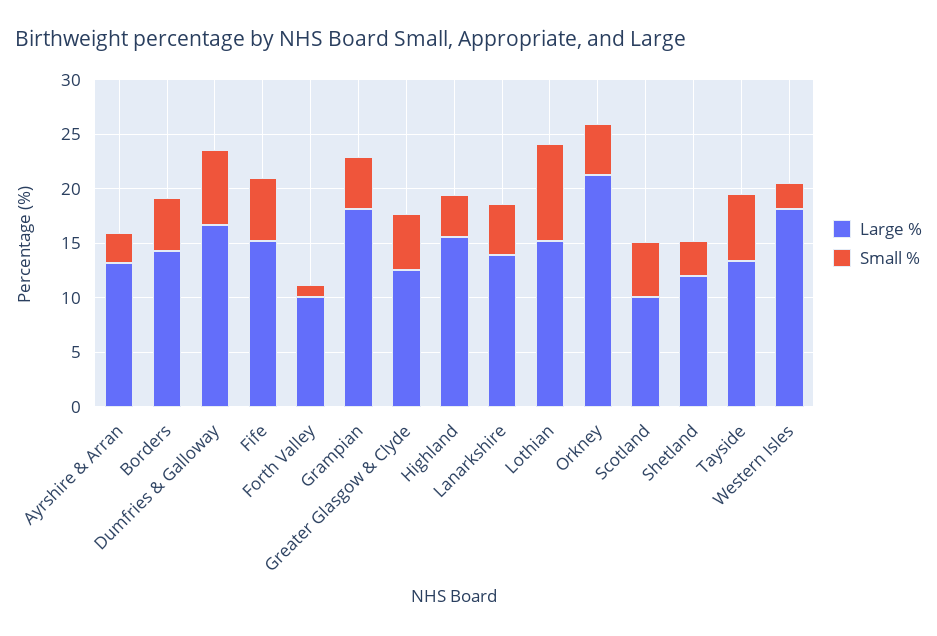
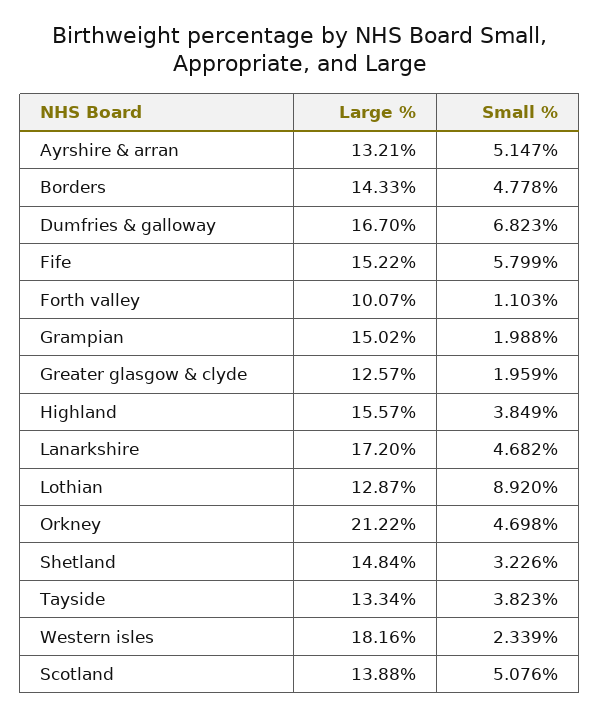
  {
    "Large %": {
      "Ayrshire & Arran": 13.21,
      "Borders": 14.33,
      "Dumfries & Galloway": 16.7,
      "Fife": 15.22,
      "Forth Valley": 10.07,
-     "Grampian": 18,
+     "Grampian": 15.02,
      "Greater Glasgow & Clyde": 12.57,
      "Highland": 15.57,
-     "Lanarkshire": 14,
+     "Lanarkshire": 17.2,
-     "Lothian": 15,
+     "Lothian": 12.87,
      "Orkney": 21.22,
-     "Scotland": 10,
+     "Scotland": 13.88,
-     "Shetland": 12,
+     "Shetland": 14.84,
      "Tayside": 13.34,
      "Western Isles": 18.16
    },
    "Small %": {
-     "Ayrshire & Arran": 3,
+     "Ayrshire & Arran": 5.147,
      "Borders": 4.778,
      "Dumfries & Galloway": 6.823,
      "Fife": 5.799,
      "Forth Valley": 1.103,
-     "Grampian": 5,
+     "Grampian": 1.988,
-     "Greater Glasgow & Clyde": 5,
+     "Greater Glasgow & Clyde": 1.959,
      "Highland": 3.849,
      "Lanarkshire": 4.682,
      "Lothian": 8.92,
      "Orkney": 4.698,
      "Scotland": 5.076,
      "Shetland": 3.226,
-     "Tayside": 6,
+     "Tayside": 3.823,
      "Western Isles": 2.339
    }
  }

